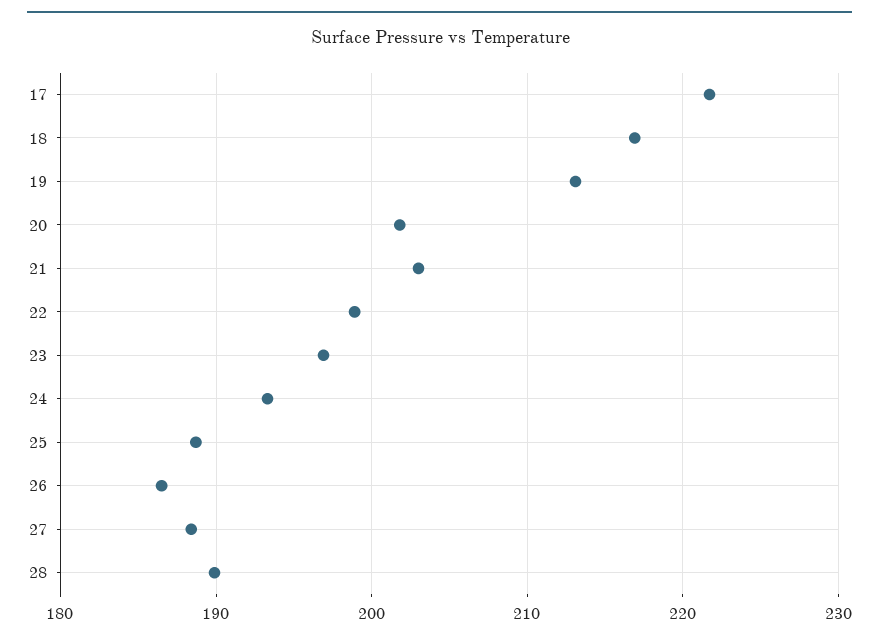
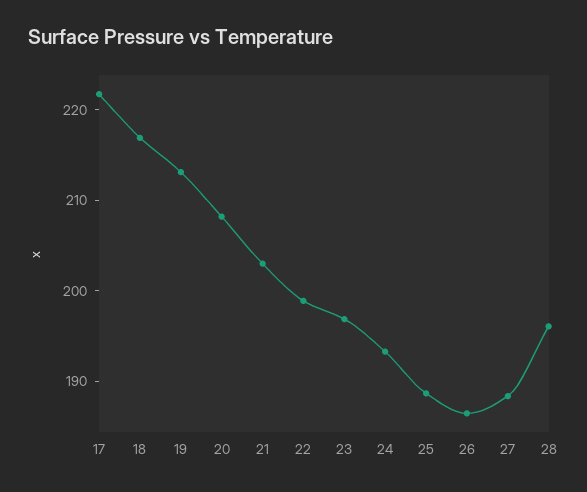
  {
    "17": 222,
    "18": 217,
    "19": 213,
-   "20": 202,
+   "20": 208,
    "21": 203,
    "22": 199,
    "23": 197,
    "24": 193,
    "25": 189,
    "26": 187,
    "27": 188,
-   "28": 190
+   "28": 196
  }

